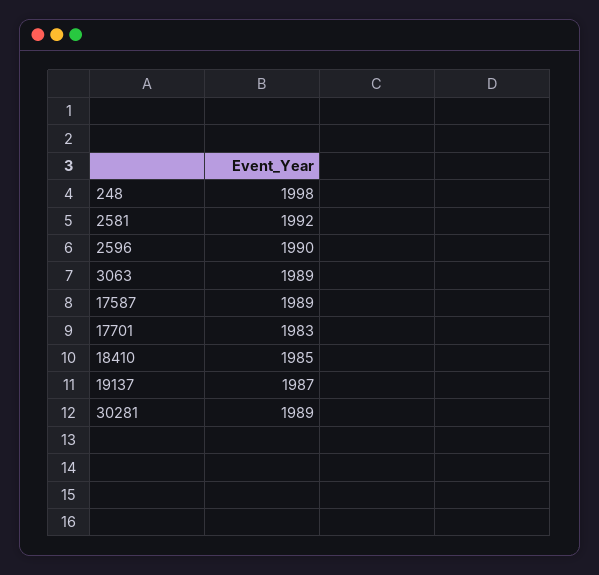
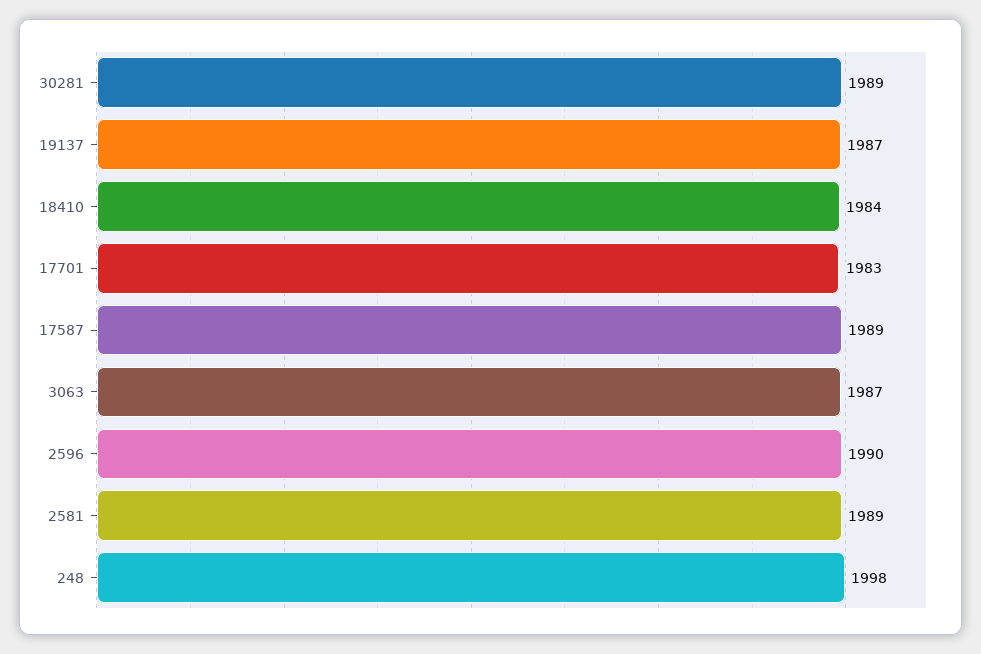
  {
    "248": 1998,
-   "2581": 1992,
+   "2581": 1989,
    "2596": 1990,
-   "3063": 1989,
+   "3063": 1987,
    "17587": 1989,
    "17701": 1983,
-   "18410": 1985,
+   "18410": 1984,
    "19137": 1987,
    "30281": 1989
  }

